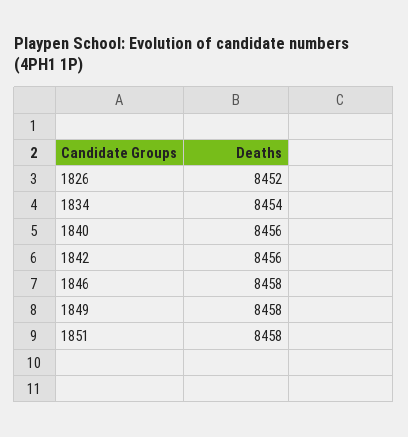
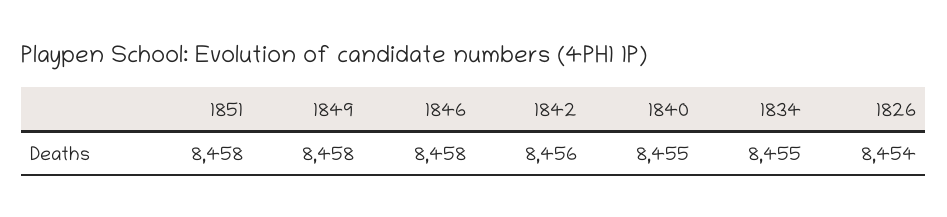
  {
-   "1826": 8452,
+   "1826": 8454,
-   "1834": 8454,
+   "1834": 8455,
-   "1840": 8456,
+   "1840": 8455,
    "1842": 8456,
    "1846": 8458,
    "1849": 8458,
    "1851": 8458
  }

